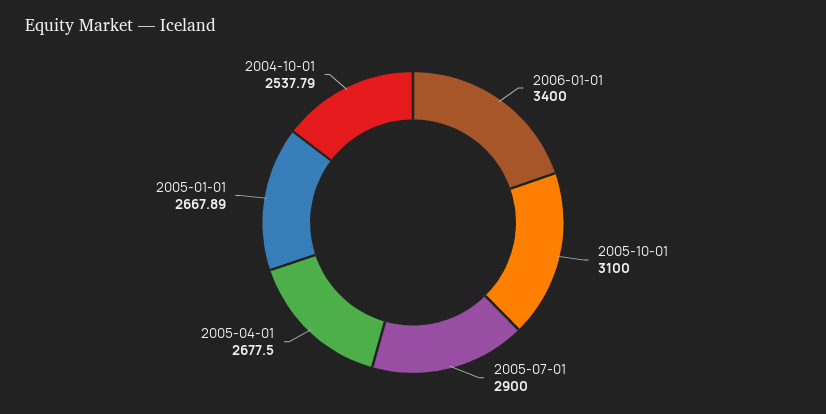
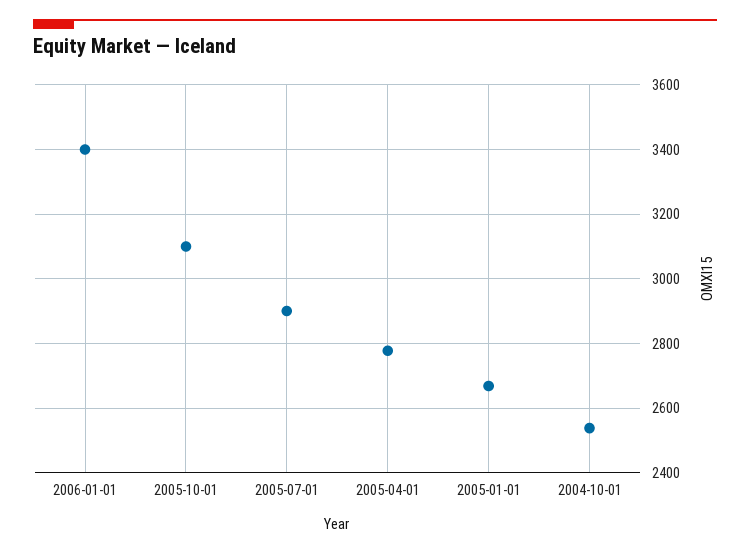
  {
    "2006-01-01": 3400,
    "2005-10-01": 3100,
    "2005-07-01": 2900,
-   "2005-04-01": 2677.5,
+   "2005-04-01": 2780,
    "2005-01-01": 2667.89,
    "2004-10-01": 2537.79
  }

